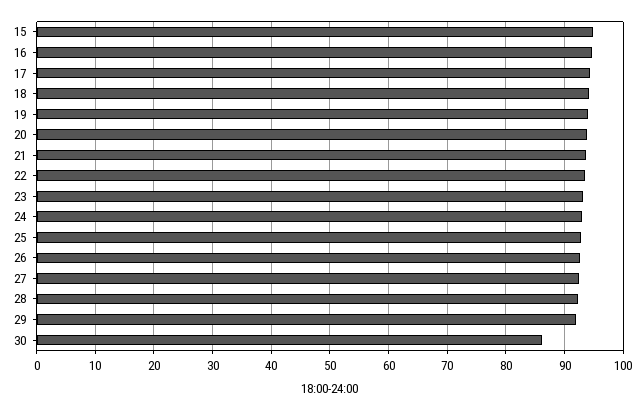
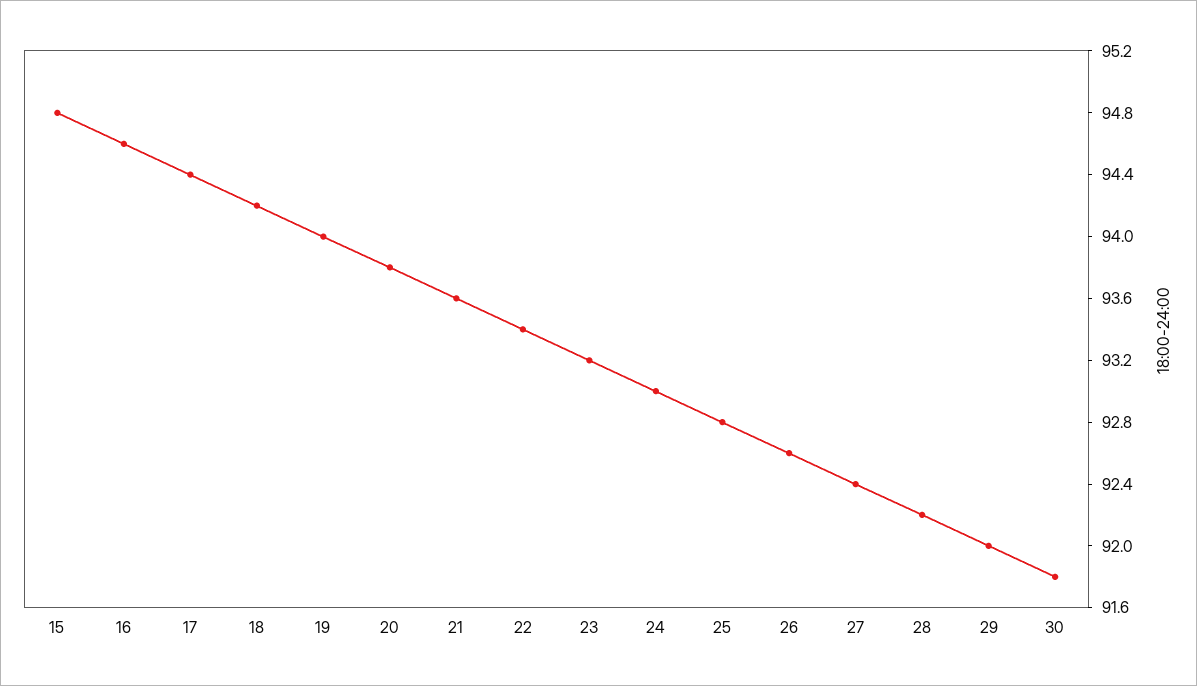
  {
    "15": 94.8,
    "16": 94.6,
    "17": 94.4,
    "18": 94.2,
    "19": 94,
    "20": 93.8,
    "21": 93.6,
    "22": 93.4,
    "23": 93.2,
    "24": 93,
    "25": 92.8,
    "26": 92.6,
    "27": 92.4,
    "28": 92.2,
    "29": 92,
-   "30": 86
+   "30": 91.8
  }

